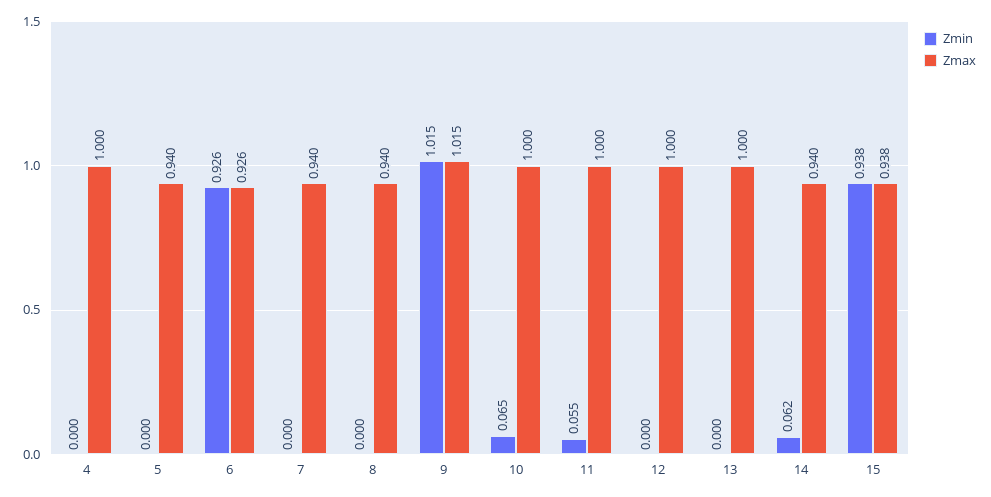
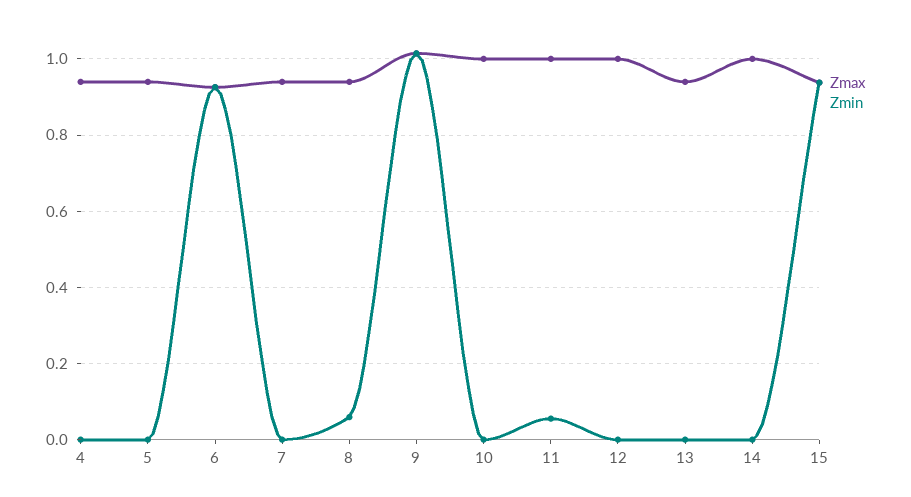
  {
    "Zmin": {
      "4": 0,
      "5": 0,
      "6": 0.926,
      "7": 0,
-     "8": 0,
+     "8": 0.06,
      "9": 1.015,
-     "10": 0.065,
+     "10": 0,
      "11": 0.055,
      "12": 0,
      "13": 0,
-     "14": 0.062,
+     "14": 0,
      "15": 0.938
    },
    "Zmax": {
-     "4": 1,
+     "4": 0.94,
      "5": 0.94,
      "6": 0.926,
      "7": 0.94,
      "8": 0.94,
      "9": 1.015,
      "10": 1,
      "11": 1,
      "12": 1,
-     "13": 1,
+     "13": 0.94,
-     "14": 0.94,
+     "14": 1,
      "15": 0.938
    }
  }

